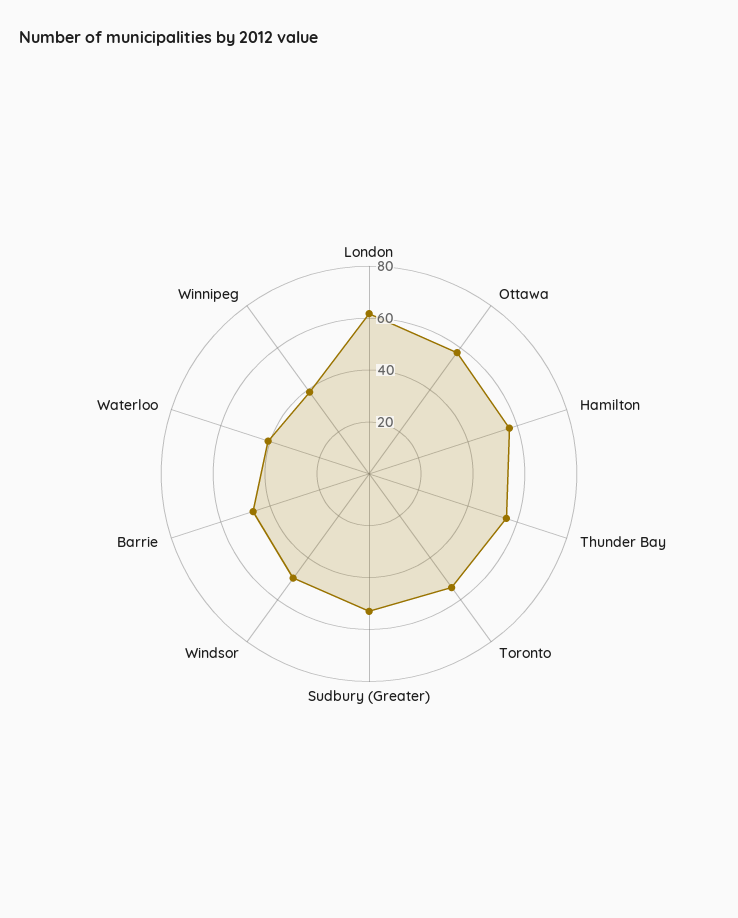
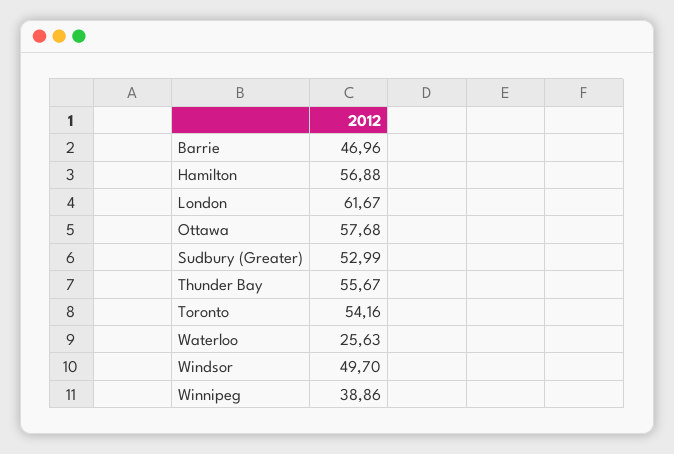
  {
    "London": 61.67,
    "Ottawa": 57.68,
    "Hamilton": 56.88,
    "Thunder Bay": 55.67,
    "Toronto": 54.16,
    "Sudbury (Greater)": 52.99,
    "Windsor": 49.7,
    "Barrie": 46.96,
-   "Waterloo": 40,
+   "Waterloo": 25.63,
    "Winnipeg": 38.86
  }

